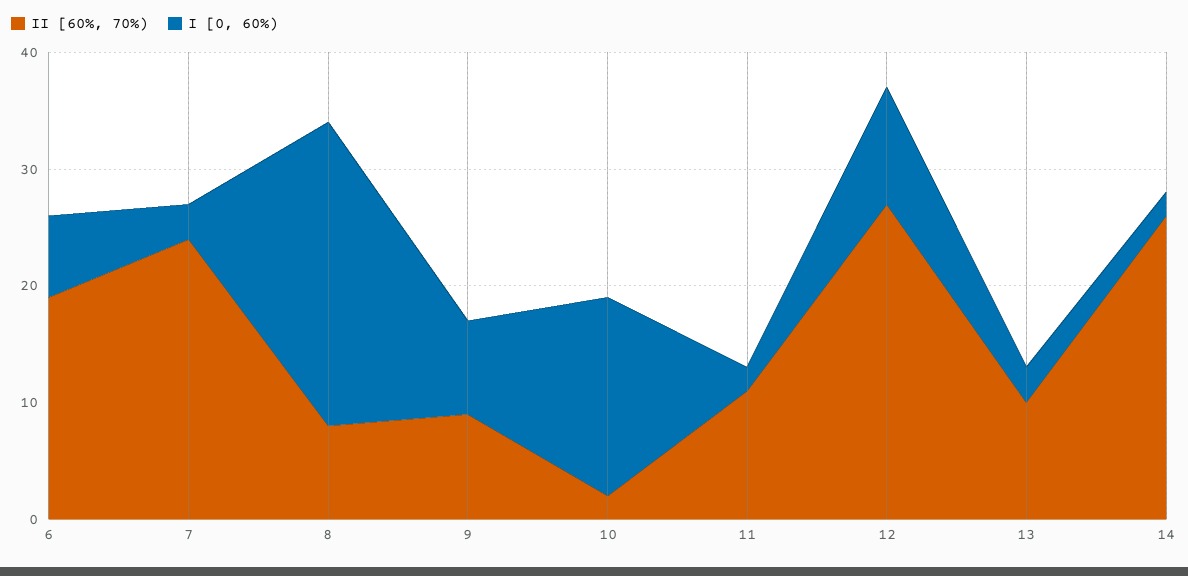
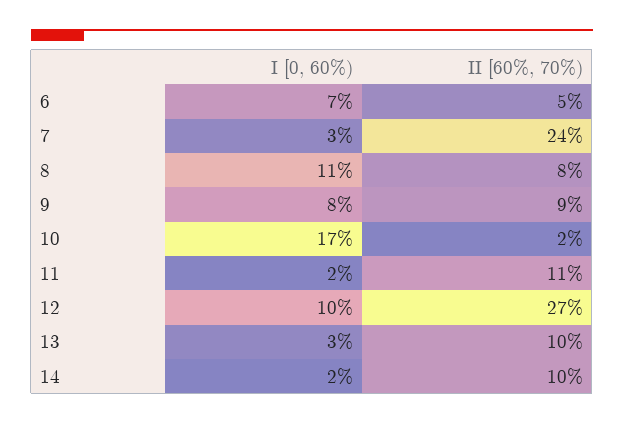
  {
    "II [60%, 70%)": {
-     "6": 19,
+     "6": 5,
      "7": 24,
      "8": 8,
      "9": 9,
      "10": 2,
      "11": 11,
      "12": 27,
      "13": 10,
-     "14": 26
+     "14": 10
    },
    "I [0, 60%)": {
      "6": 7,
      "7": 3,
-     "8": 26,
+     "8": 11,
      "9": 8,
      "10": 17,
      "11": 2,
      "12": 10,
      "13": 3,
      "14": 2
    }
  }

